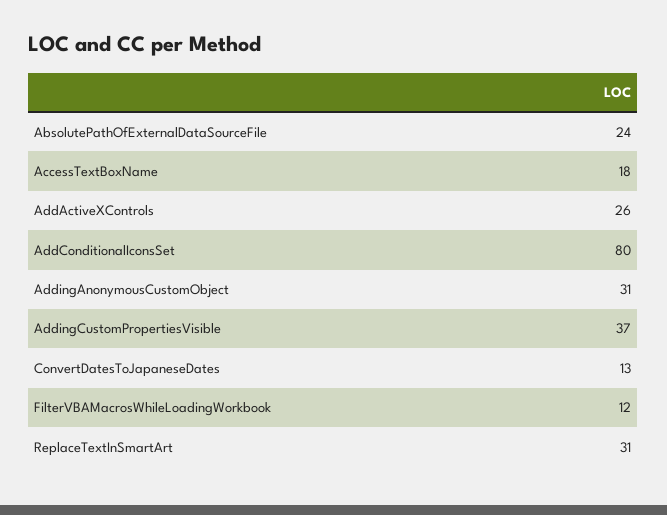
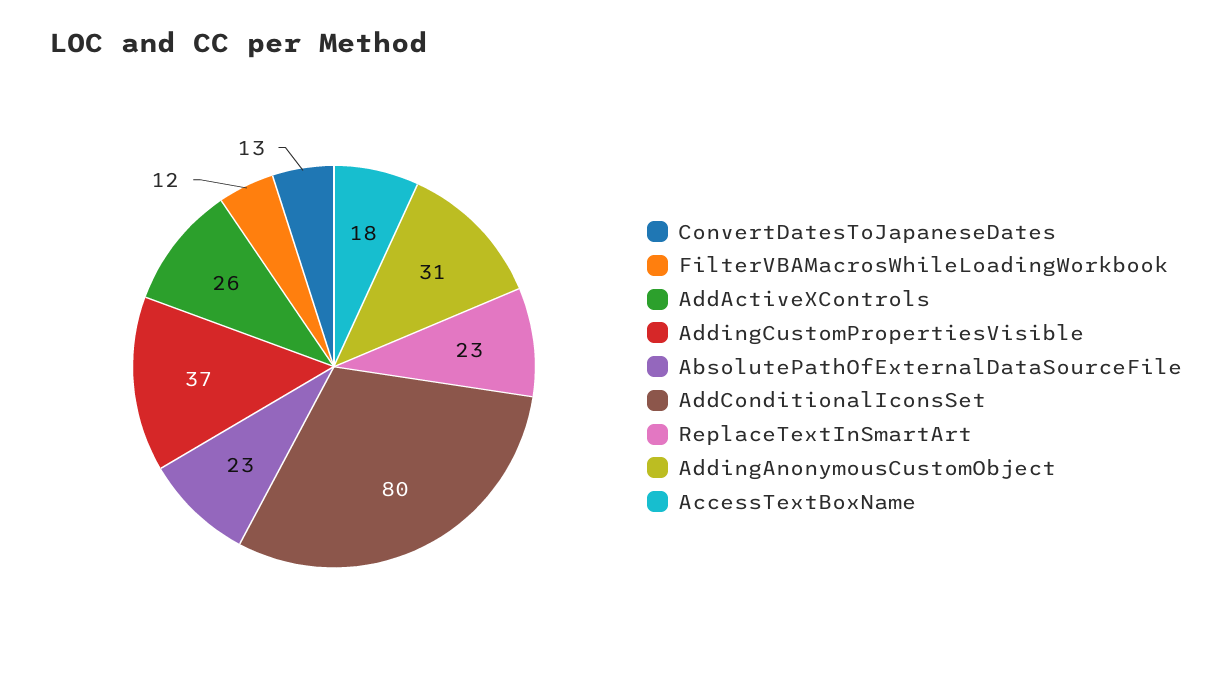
  {
-   "AbsolutePathOfExternalDataSourceFile": 24,
+   "AbsolutePathOfExternalDataSourceFile": 23,
    "AccessTextBoxName": 18,
    "AddActiveXControls": 26,
    "AddConditionalIconsSet": 80,
    "AddingAnonymousCustomObject": 31,
    "AddingCustomPropertiesVisible": 37,
    "ConvertDatesToJapaneseDates": 13,
    "FilterVBAMacrosWhileLoadingWorkbook": 12,
-   "ReplaceTextInSmartArt": 31
+   "ReplaceTextInSmartArt": 23
  }

